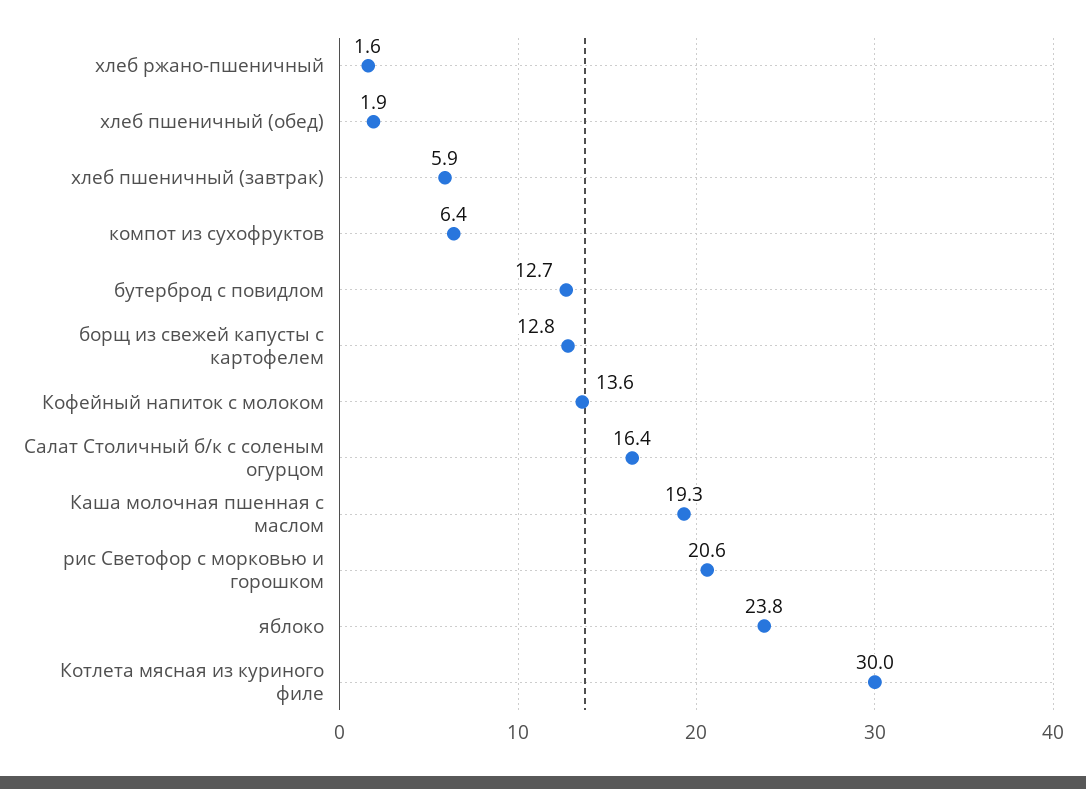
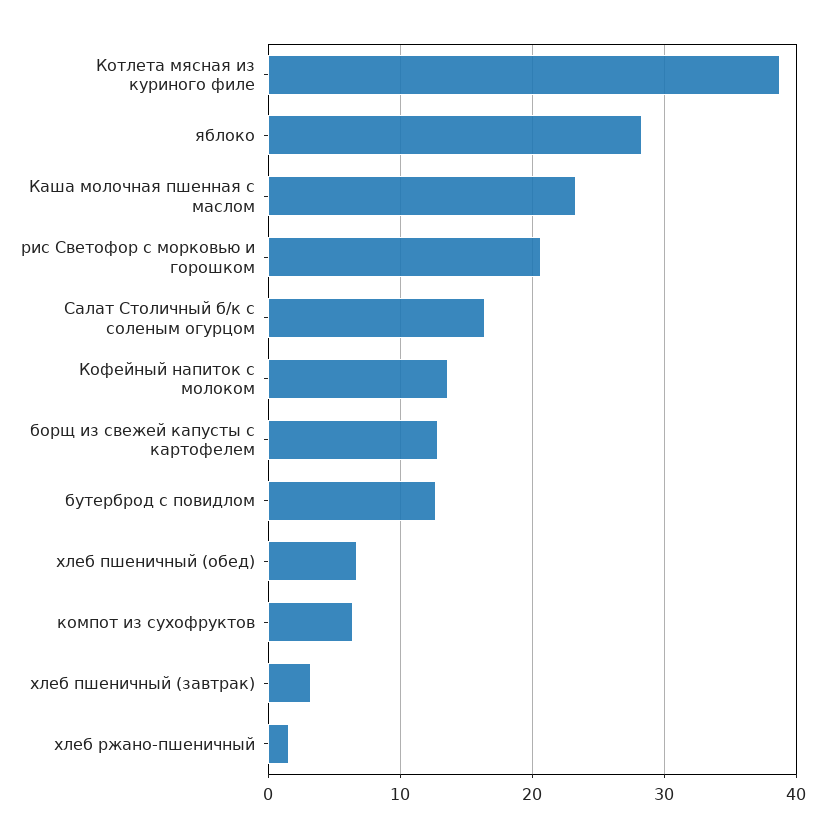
  {
    "хлеб ржано-пшеничный": 1.6,
-   "хлеб пшеничный (обед)": 1.9,
+   "хлеб пшеничный (обед)": 7,
-   "хлеб пшеничный (завтрак)": 5.9,
+   "хлеб пшеничный (завтрак)": 3,
    "компот из сухофруктов": 6.4,
    "бутерброд с повидлом": 12.7,
    "борщ из свежей капусты с картофелем": 12.8,
    "Кофейный напиток с молоком": 13.6,
    "Салат Столичный б/к с соленым огурцом": 16.4,
-   "Каша молочная пшенная с маслом": 19.3,
+   "Каша молочная пшенная с маслом": 23,
    "рис Светофор с морковью и горошком": 20.6,
-   "яблоко": 23.8,
+   "яблоко": 28,
-   "Котлета мясная из куриного филе": 30
+   "Котлета мясная из куриного филе": 39
  }

